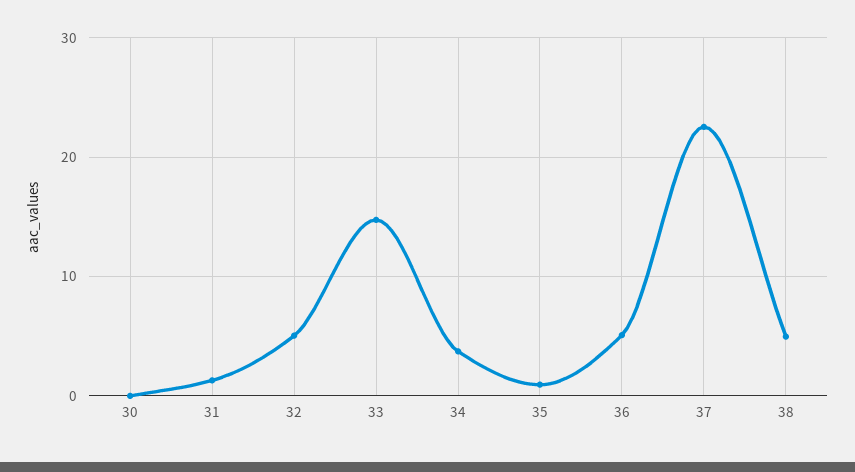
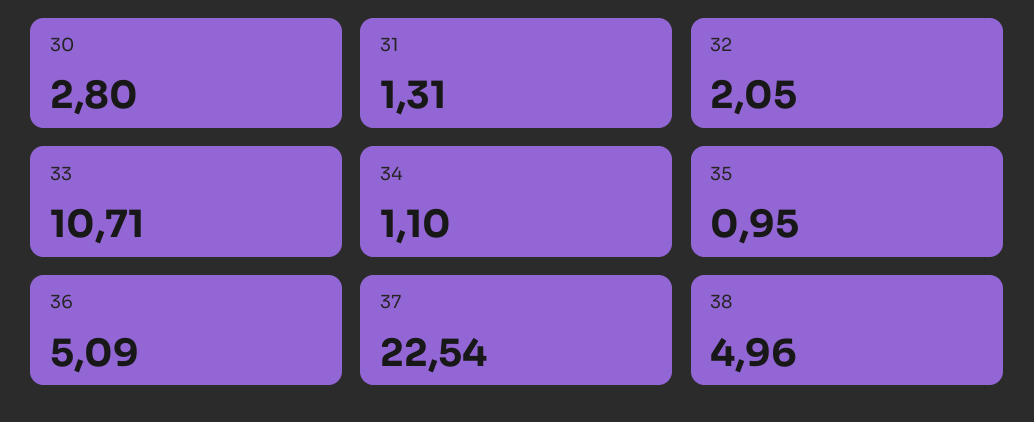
  {
-   "30": 0,
+   "30": 2.8,
    "31": 1.31,
-   "32": 5,
+   "32": 2.05,
-   "33": 15,
+   "33": 10.71,
-   "34": 4,
+   "34": 1.1,
    "35": 0.95,
    "36": 5.09,
    "37": 22.54,
    "38": 4.96
  }

